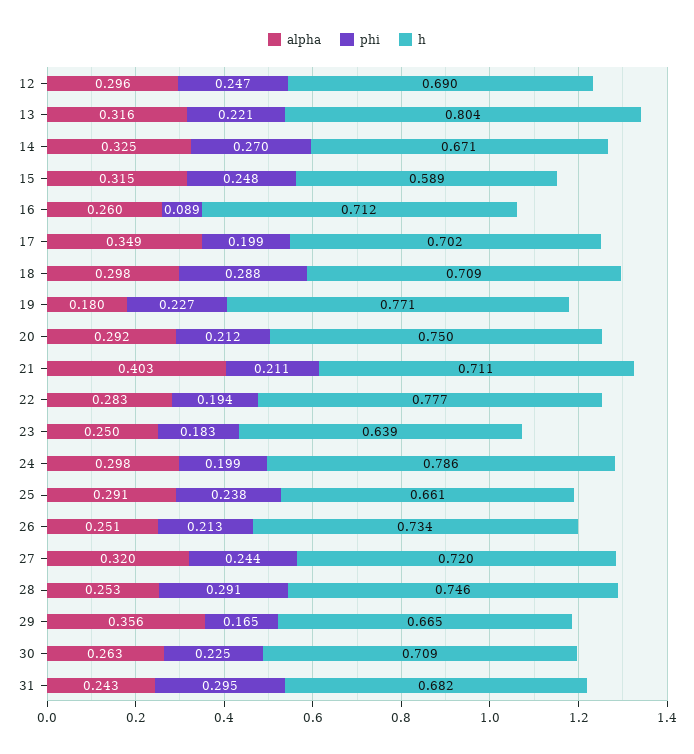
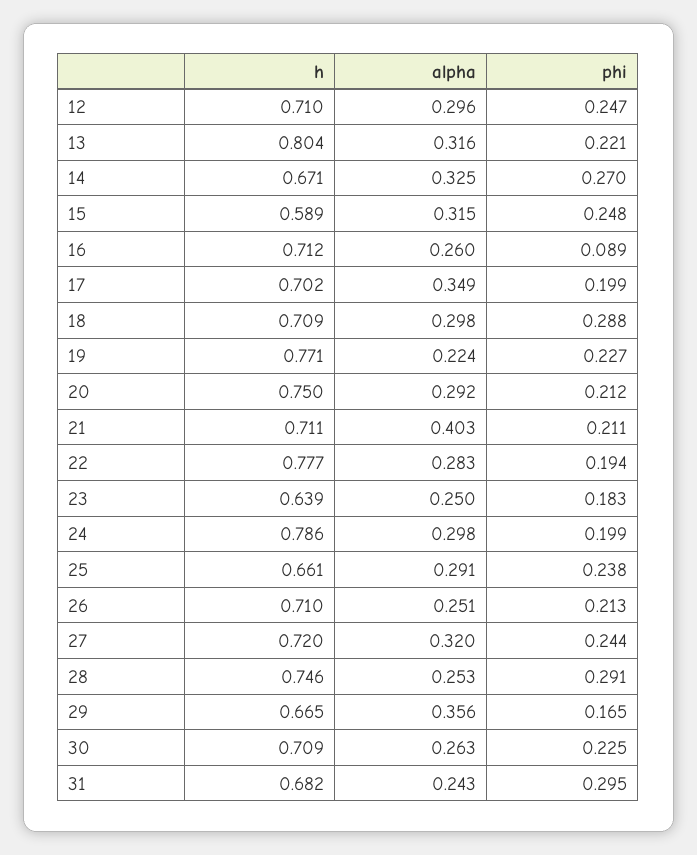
  {
    "alpha": {
      "12": 0.296,
      "13": 0.316,
      "14": 0.325,
      "15": 0.315,
      "16": 0.26,
      "17": 0.349,
      "18": 0.298,
-     "19": 0.18,
+     "19": 0.224,
      "20": 0.292,
      "21": 0.403,
      "22": 0.283,
      "23": 0.25,
      "24": 0.298,
      "25": 0.291,
      "26": 0.251,
      "27": 0.32,
      "28": 0.253,
      "29": 0.356,
      "30": 0.263,
      "31": 0.243
    },
    "phi": {
      "12": 0.247,
      "13": 0.221,
      "14": 0.27,
      "15": 0.248,
      "16": 0.089,
      "17": 0.199,
      "18": 0.288,
      "19": 0.227,
      "20": 0.212,
      "21": 0.211,
      "22": 0.194,
      "23": 0.183,
      "24": 0.199,
      "25": 0.238,
      "26": 0.213,
      "27": 0.244,
      "28": 0.291,
      "29": 0.165,
      "30": 0.225,
      "31": 0.295
    },
    "h": {
-     "12": 0.69,
+     "12": 0.71,
      "13": 0.804,
      "14": 0.671,
      "15": 0.589,
      "16": 0.712,
      "17": 0.702,
      "18": 0.709,
      "19": 0.771,
      "20": 0.75,
      "21": 0.711,
      "22": 0.777,
      "23": 0.639,
      "24": 0.786,
      "25": 0.661,
-     "26": 0.734,
+     "26": 0.71,
      "27": 0.72,
      "28": 0.746,
      "29": 0.665,
      "30": 0.709,
      "31": 0.682
    }
  }

